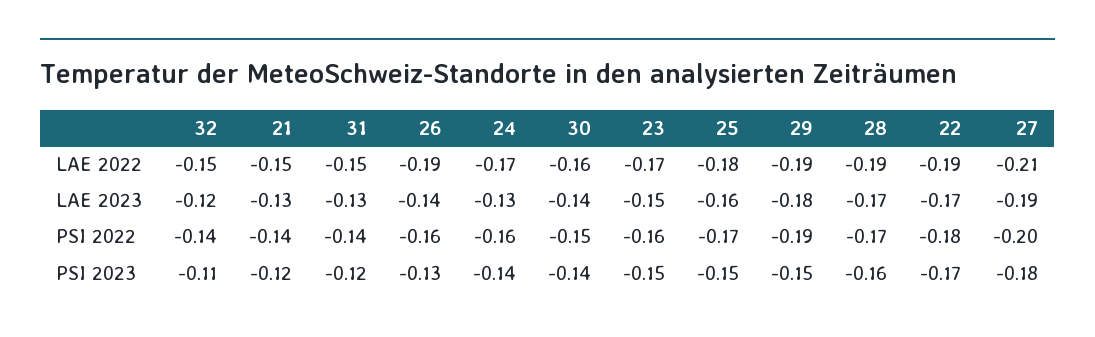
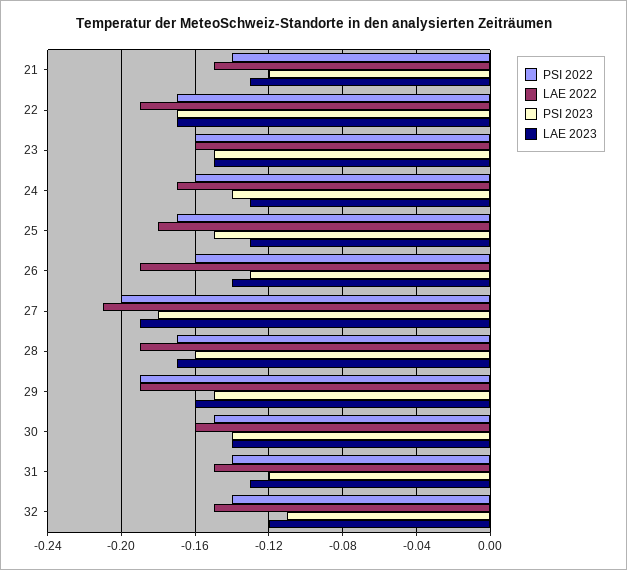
  {
    "LAE 2022": {
      "32": -0.15,
      "21": -0.15,
      "31": -0.15,
      "26": -0.19,
      "24": -0.17,
      "30": -0.16,
-     "23": -0.17,
+     "23": -0.16,
      "25": -0.18,
      "29": -0.19,
      "28": -0.19,
      "22": -0.19,
      "27": -0.21
    },
    "LAE 2023": {
      "32": -0.12,
      "21": -0.13,
      "31": -0.13,
      "26": -0.14,
      "24": -0.13,
      "30": -0.14,
      "23": -0.15,
-     "25": -0.16,
+     "25": -0.13,
-     "29": -0.18,
+     "29": -0.16,
      "28": -0.17,
      "22": -0.17,
      "27": -0.19
    },
    "PSI 2022": {
      "32": -0.14,
      "21": -0.14,
      "31": -0.14,
      "26": -0.16,
      "24": -0.16,
      "30": -0.15,
      "23": -0.16,
      "25": -0.17,
      "29": -0.19,
      "28": -0.17,
-     "22": -0.18,
+     "22": -0.17,
      "27": -0.2
    },
    "PSI 2023": {
      "32": -0.11,
      "21": -0.12,
      "31": -0.12,
      "26": -0.13,
      "24": -0.14,
      "30": -0.14,
      "23": -0.15,
      "25": -0.15,
      "29": -0.15,
      "28": -0.16,
      "22": -0.17,
      "27": -0.18
    }
  }

